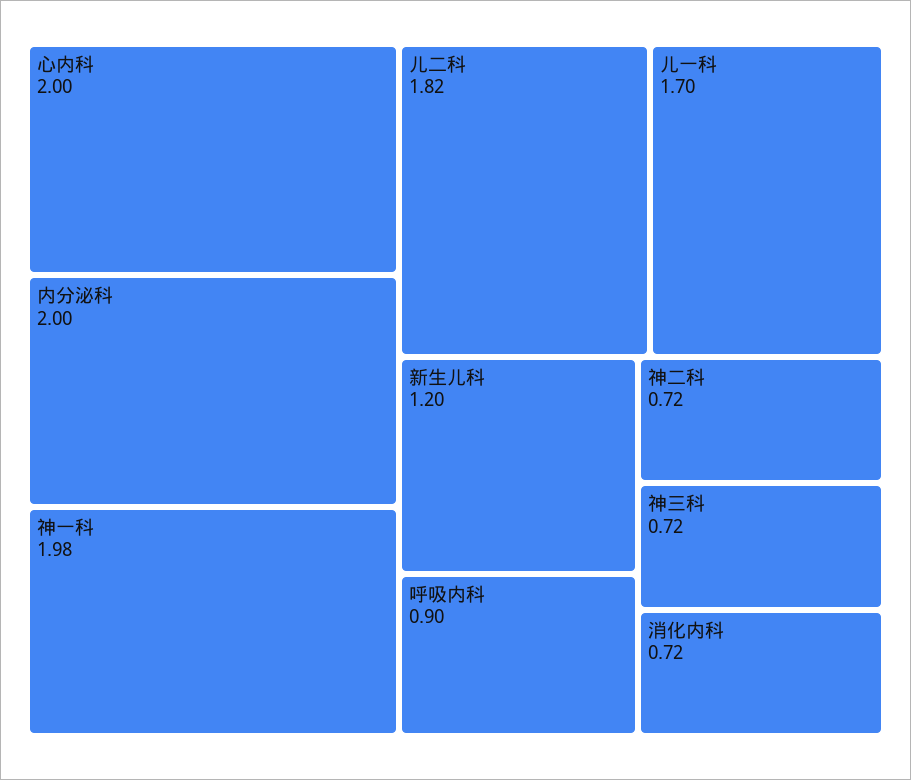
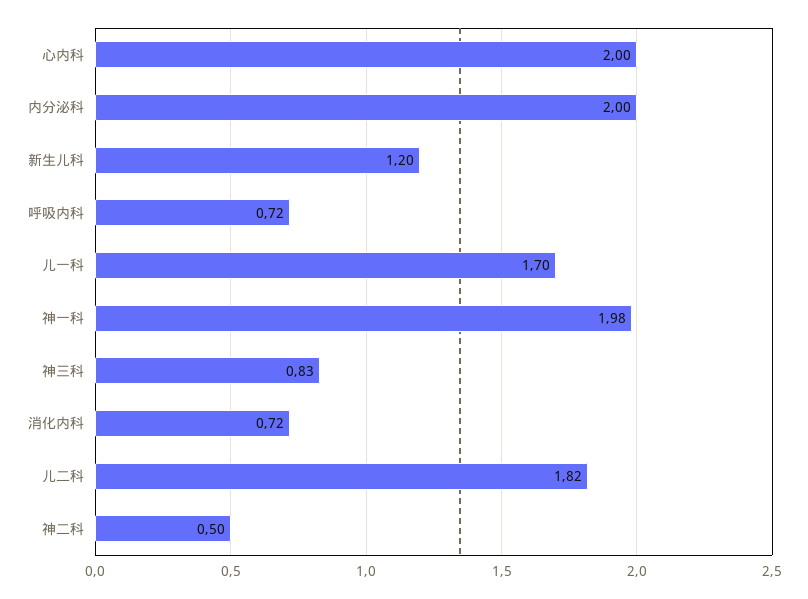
  {
    "心内科": 2,
    "内分泌科": 2,
    "神一科": 1.98,
    "儿二科": 1.82,
    "儿一科": 1.7,
    "新生儿科": 1.2,
-   "呼吸内科": 0.9,
+   "呼吸内科": 0.72,
-   "神二科": 0.72,
+   "神二科": 0.5,
-   "神三科": 0.72,
+   "神三科": 0.83,
    "消化内科": 0.72
  }

